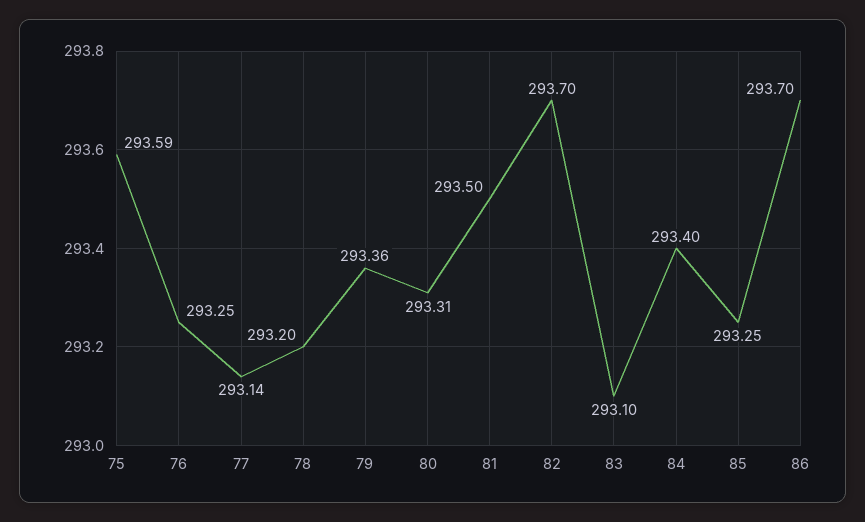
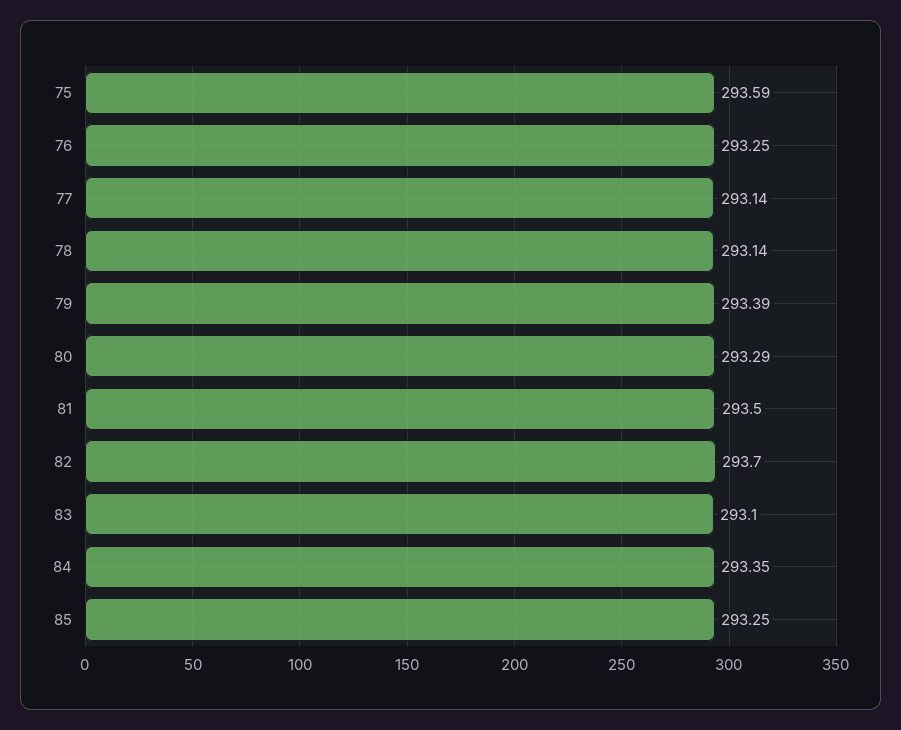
  {
    "75": 293.59,
    "76": 293.25,
    "77": 293.14,
-   "78": 293.2,
+   "78": 293.14,
-   "79": 293.36,
+   "79": 293.39,
-   "80": 293.31,
+   "80": 293.29,
    "81": 293.5,
    "82": 293.7,
    "83": 293.1,
-   "84": 293.4,
+   "84": 293.35,
-   "85": 293.25,
+   "85": 293.25
-   "86": 293.7
  }

